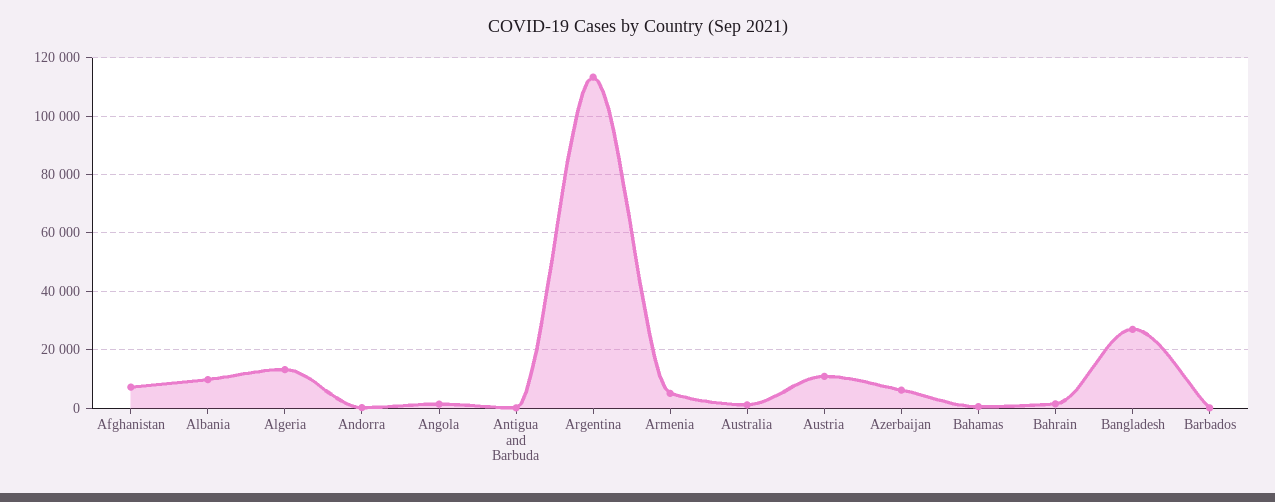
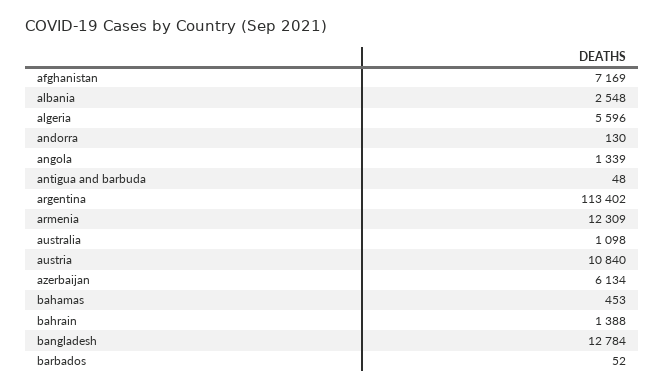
  {
    "Afghanistan": 7169,
-   "Albania": 10000,
+   "Albania": 2548,
-   "Algeria": 12500,
+   "Algeria": 5596,
    "Andorra": 130,
    "Angola": 1339,
    "Antigua and Barbuda": 48,
    "Argentina": 113402,
-   "Armenia": 5000,
+   "Armenia": 12309,
    "Australia": 1098,
    "Austria": 10840,
    "Azerbaijan": 6134,
    "Bahamas": 453,
    "Bahrain": 1388,
-   "Bangladesh": 27500,
+   "Bangladesh": 12784,
    "Barbados": 52
  }

